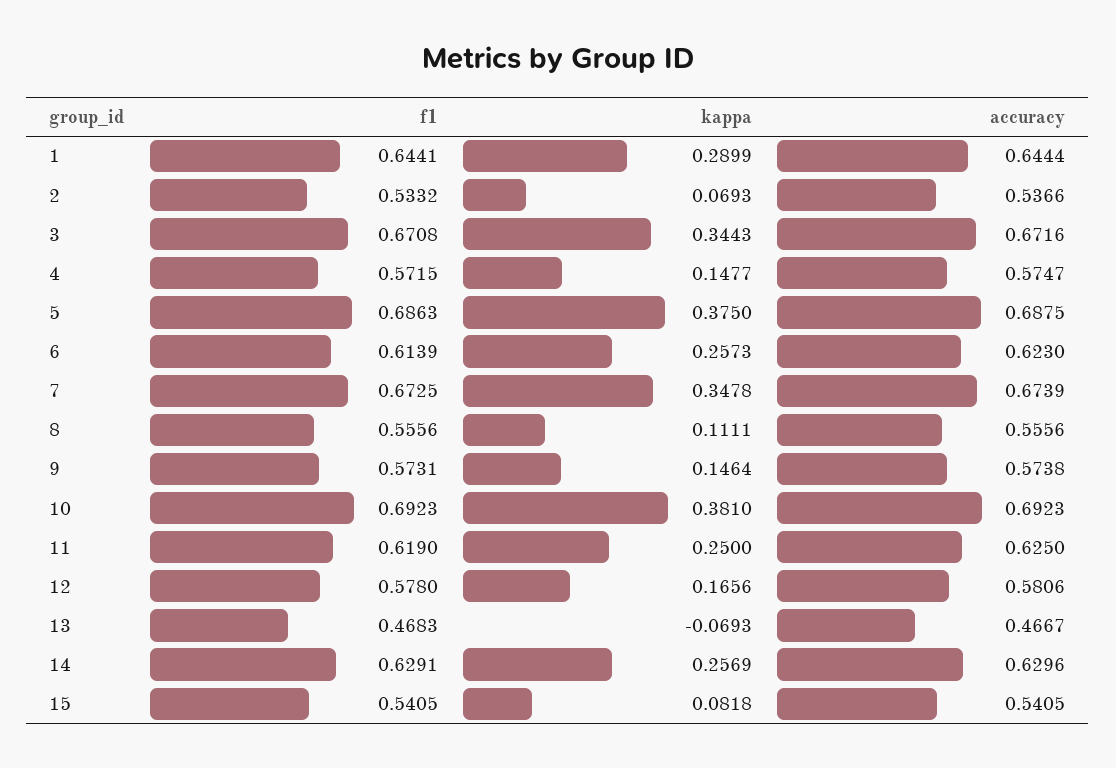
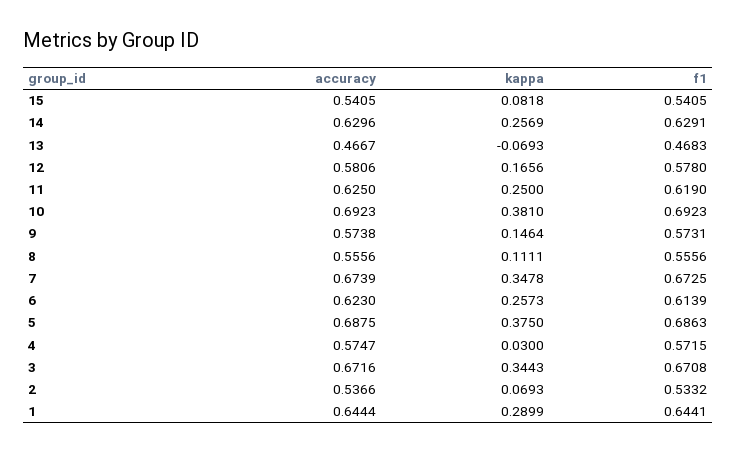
  {
    "f1": {
      "1": 0.6441,
      "2": 0.5332,
      "3": 0.6708,
      "4": 0.5715,
      "5": 0.6863,
      "6": 0.6139,
      "7": 0.6725,
      "8": 0.5556,
      "9": 0.5731,
      "10": 0.6923,
      "11": 0.619,
      "12": 0.578,
      "13": 0.4683,
      "14": 0.6291,
      "15": 0.5405
    },
    "kappa": {
      "1": 0.2899,
      "2": 0.0693,
      "3": 0.3443,
-     "4": 0.1477,
+     "4": 0.03,
      "5": 0.375,
      "6": 0.2573,
      "7": 0.3478,
      "8": 0.1111,
      "9": 0.1464,
      "10": 0.381,
      "11": 0.25,
      "12": 0.1656,
      "13": -0.0693,
      "14": 0.2569,
      "15": 0.0818
    },
    "accuracy": {
      "1": 0.6444,
      "2": 0.5366,
      "3": 0.6716,
      "4": 0.5747,
      "5": 0.6875,
      "6": 0.623,
      "7": 0.6739,
      "8": 0.5556,
      "9": 0.5738,
      "10": 0.6923,
      "11": 0.625,
      "12": 0.5806,
      "13": 0.4667,
      "14": 0.6296,
      "15": 0.5405
    }
  }

